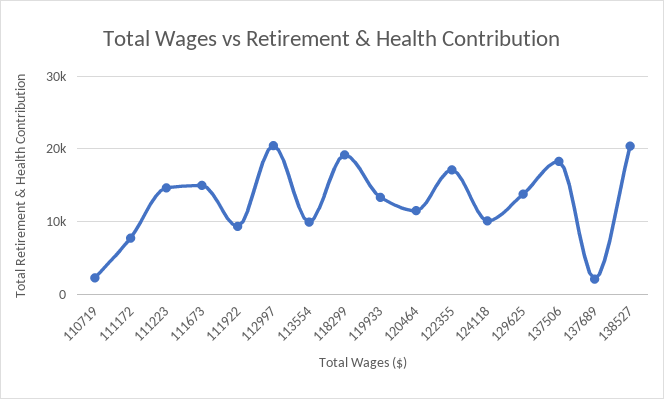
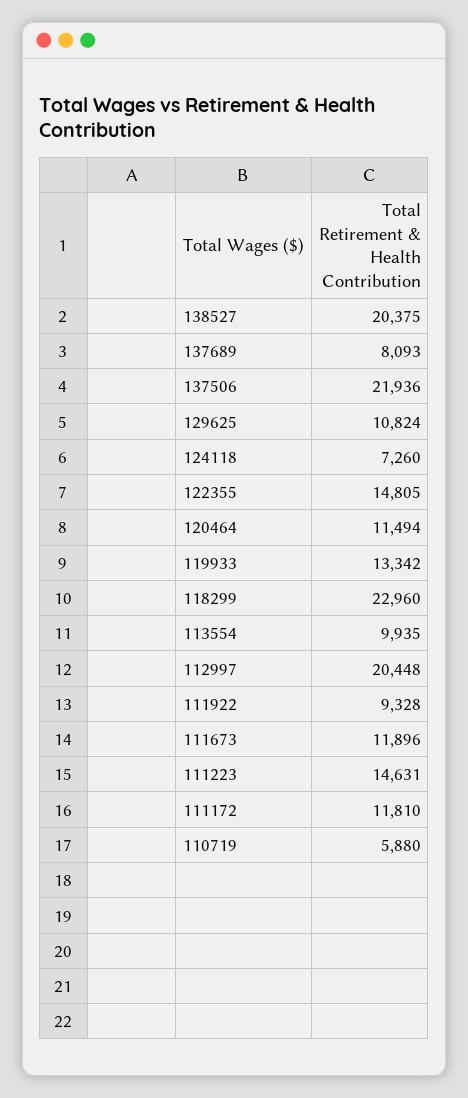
  {
-   "110719": 2000,
+   "110719": 5880,
-   "111172": 8000,
+   "111172": 11810,
    "111223": 14631,
-   "111673": 15000,
+   "111673": 11896,
    "111922": 9328,
    "112997": 20448,
    "113554": 9935,
-   "118299": 19000,
+   "118299": 22960,
    "119933": 13342,
    "120464": 11494,
-   "122355": 17000,
+   "122355": 14805,
-   "124118": 10000,
+   "124118": 7260,
-   "129625": 14000,
+   "129625": 10824,
-   "137506": 18000,
+   "137506": 21936,
-   "137689": 2000,
+   "137689": 8093,
    "138527": 20375
  }

